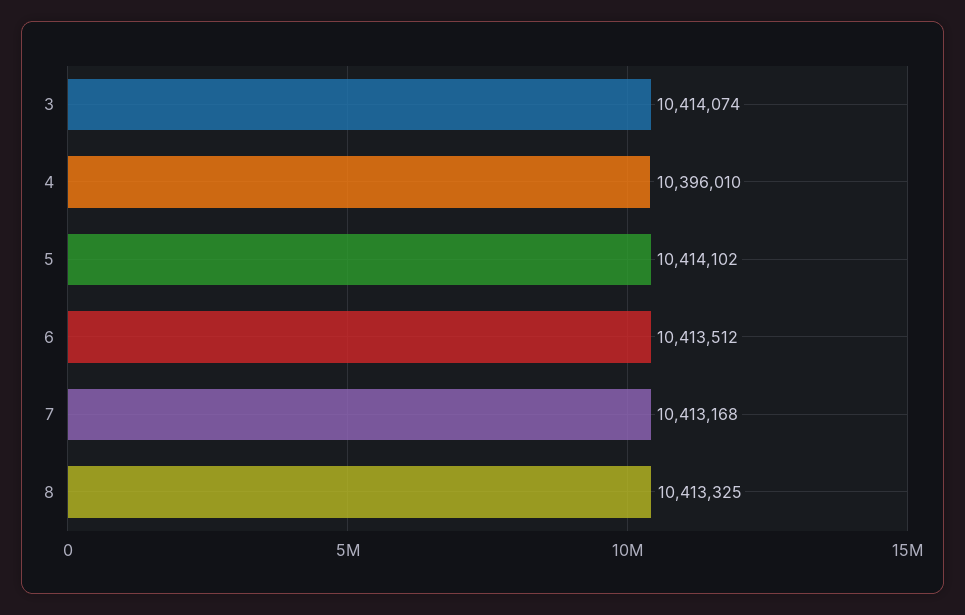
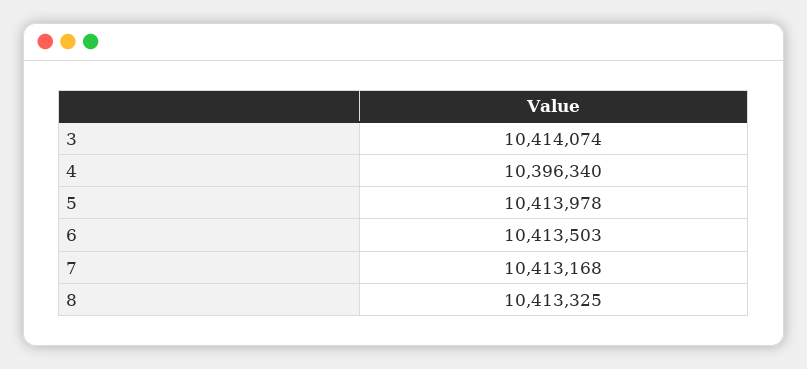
  {
    "3": 10414074,
-   "4": 10396010,
+   "4": 10396340,
-   "5": 10414102,
+   "5": 10413978,
-   "6": 10413512,
+   "6": 10413503,
    "7": 10413168,
    "8": 10413325
  }

